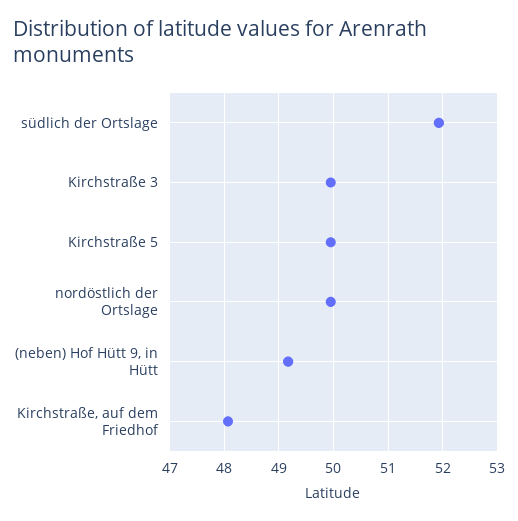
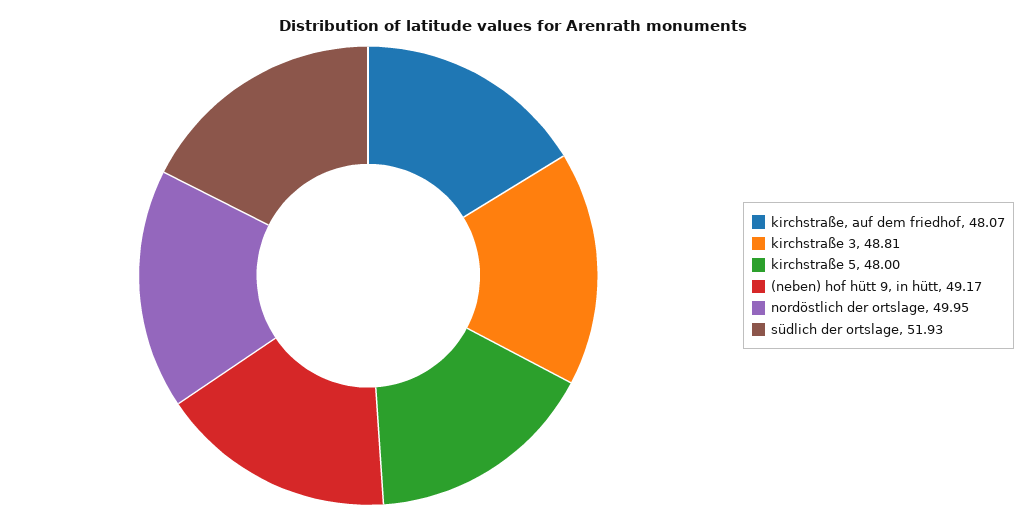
  {
    "südlich der Ortslage": 51.93,
-   "Kirchstraße 3": 50,
+   "Kirchstraße 3": 48.81,
-   "Kirchstraße 5": 50,
+   "Kirchstraße 5": 48,
    "nordöstlich der Ortslage": 49.95,
    "(neben) Hof Hütt 9, in Hütt": 49.17,
    "Kirchstraße, auf dem Friedhof": 48.07
  }

